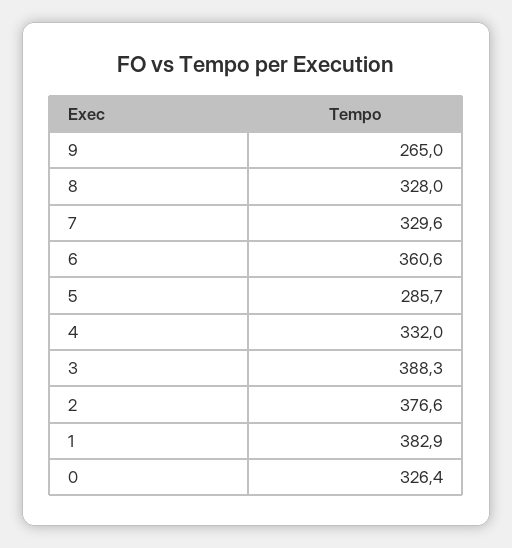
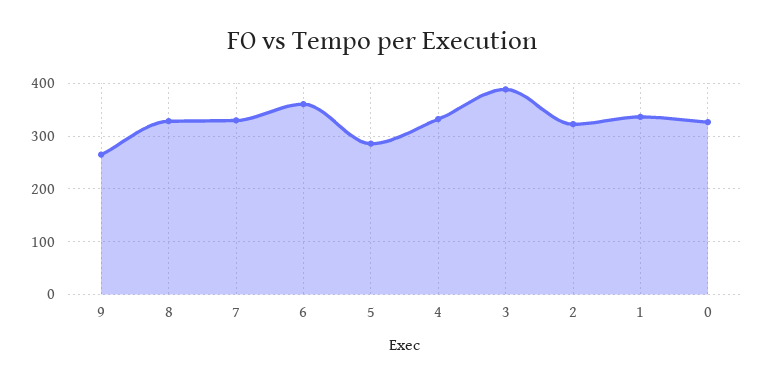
  {
    "9": 265,
    "8": 328,
    "7": 329.6,
    "6": 360.6,
    "5": 285.7,
    "4": 332,
    "3": 388.3,
-   "2": 376.6,
+   "2": 320,
-   "1": 382.9,
+   "1": 340,
    "0": 326.4
  }

